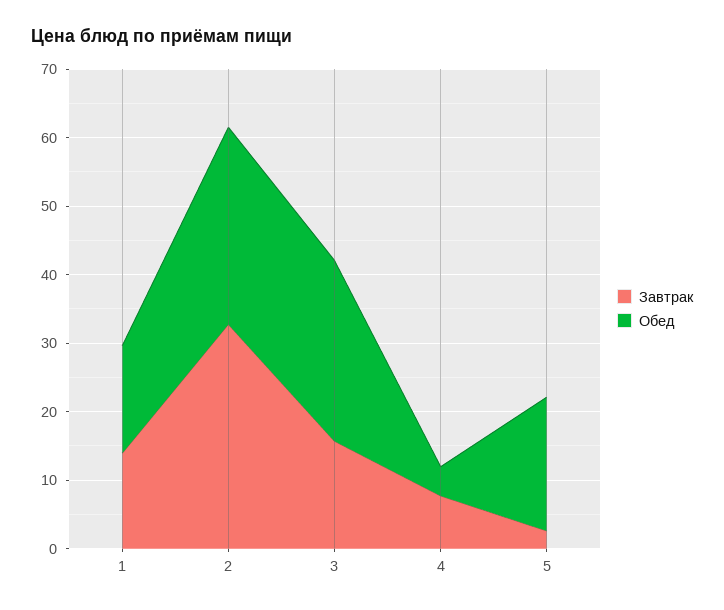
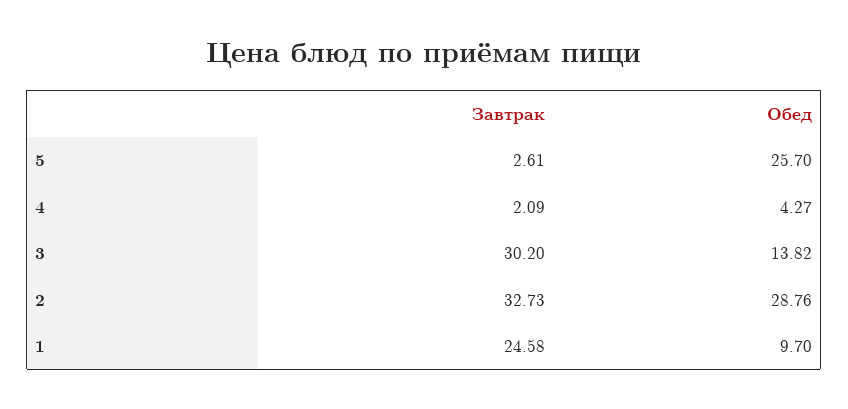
  {
    "Завтрак": {
-     "1": 14,
+     "1": 24.58,
      "2": 32.73,
-     "3": 16,
+     "3": 30.2,
-     "4": 8,
+     "4": 2.09,
      "5": 2.61
    },
    "Обед": {
-     "1": 16,
+     "1": 9.7,
      "2": 28.76,
-     "3": 26,
+     "3": 13.82,
      "4": 4.27,
-     "5": 20
+     "5": 25.7
    }
  }

